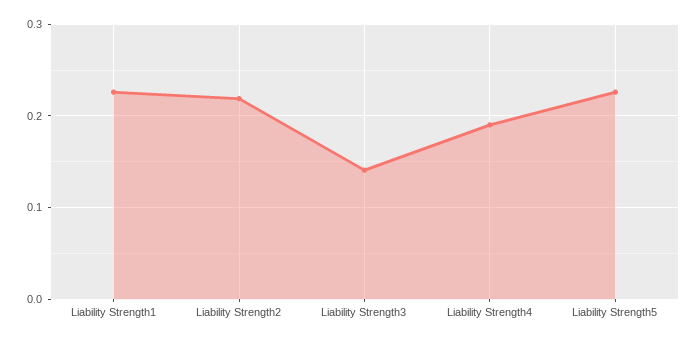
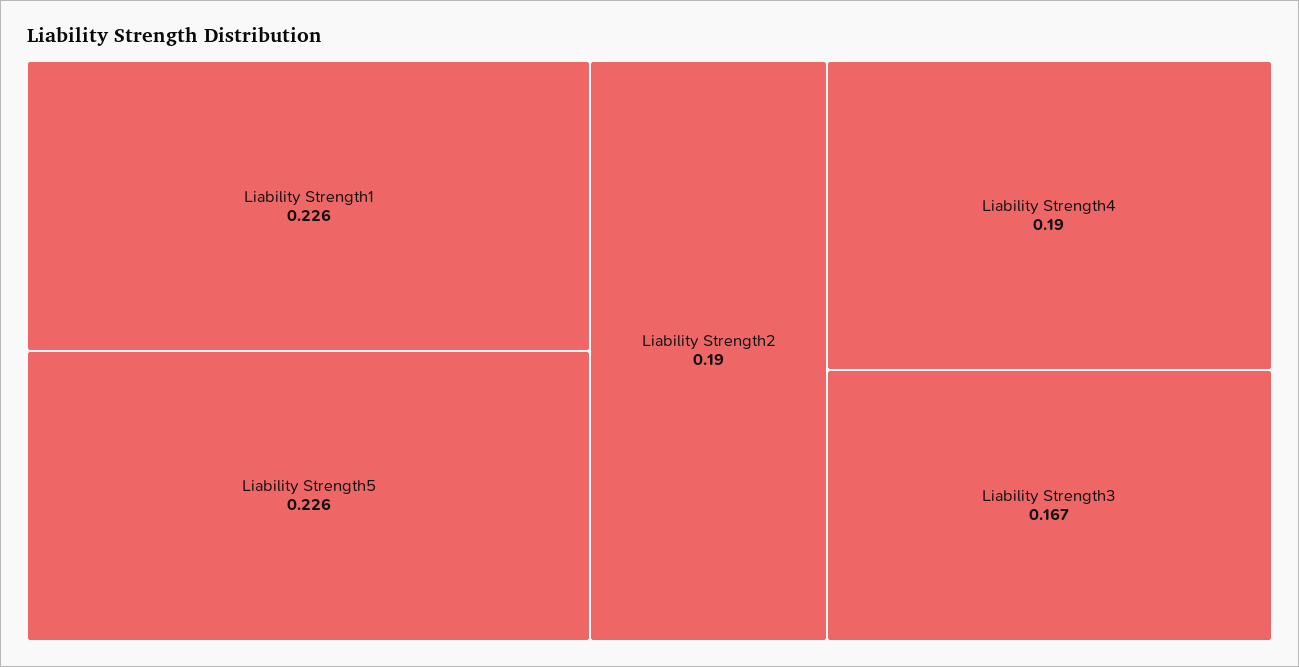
  {
    "Liability Strength1": 0.226,
-   "Liability Strength2": 0.22,
+   "Liability Strength2": 0.19,
-   "Liability Strength3": 0.14,
+   "Liability Strength3": 0.167,
    "Liability Strength4": 0.19,
    "Liability Strength5": 0.226
  }

